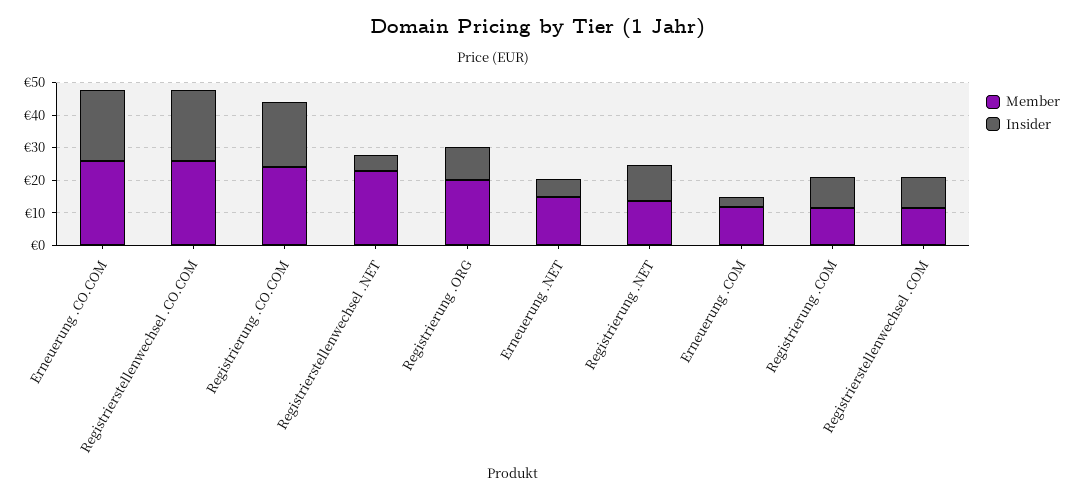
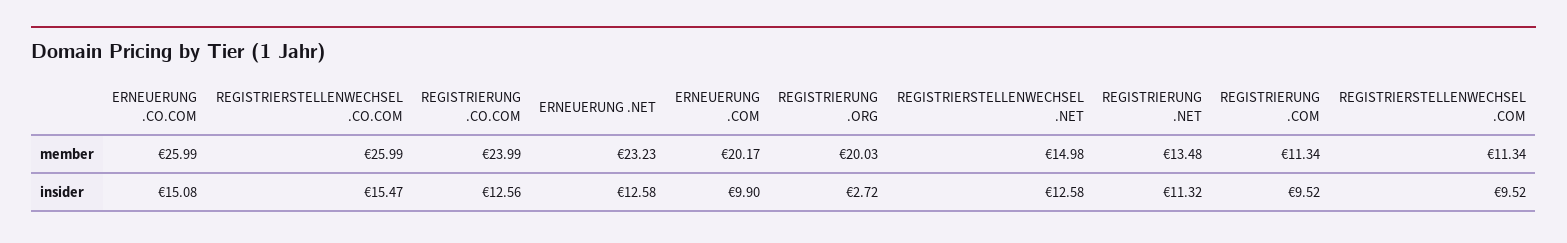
  {
    "Member": {
      "Erneuerung .CO.COM": 25.99,
      "Registrierstellenwechsel .CO.COM": 25.99,
      "Registrierung .CO.COM": 23.99,
-     "Registrierstellenwechsel .NET": 22.5,
+     "Registrierstellenwechsel .NET": 14.98,
      "Registrierung .ORG": 20.03,
-     "Erneuerung .NET": 15,
+     "Erneuerung .NET": 23.23,
      "Registrierung .NET": 13.48,
-     "Erneuerung .COM": 12.5,
+     "Erneuerung .COM": 20.17,
      "Registrierung .COM": 11.34,
      "Registrierstellenwechsel .COM": 11.34
    },
    "Insider": {
-     "Erneuerung .CO.COM": 22.5,
+     "Erneuerung .CO.COM": 15.08,
-     "Registrierstellenwechsel .CO.COM": 22.5,
+     "Registrierstellenwechsel .CO.COM": 15.47,
-     "Registrierung .CO.COM": 20,
+     "Registrierung .CO.COM": 12.56,
-     "Registrierstellenwechsel .NET": 5,
+     "Registrierstellenwechsel .NET": 12.58,
-     "Registrierung .ORG": 10,
+     "Registrierung .ORG": 2.72,
-     "Erneuerung .NET": 5,
+     "Erneuerung .NET": 12.58,
      "Registrierung .NET": 11.32,
-     "Erneuerung .COM": 2.5,
+     "Erneuerung .COM": 9.9,
      "Registrierung .COM": 9.52,
      "Registrierstellenwechsel .COM": 9.52
    }
  }

